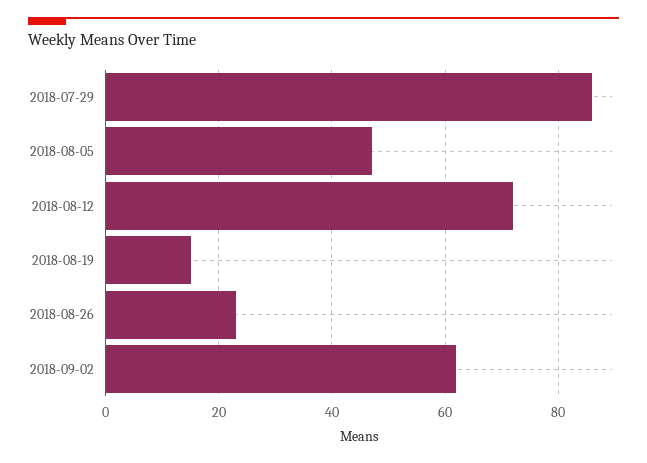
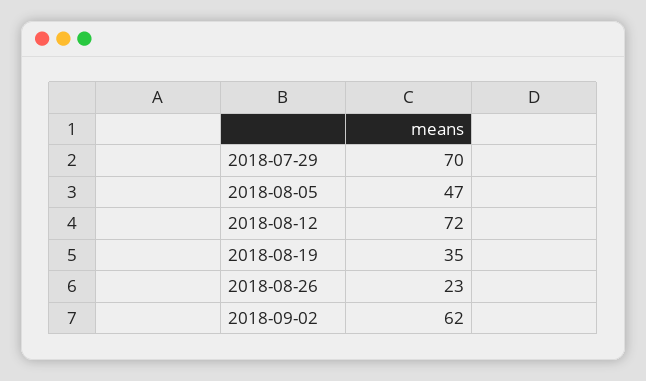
  {
-   "2018-07-29": 85,
+   "2018-07-29": 70,
    "2018-08-05": 47,
    "2018-08-12": 72,
-   "2018-08-19": 15,
+   "2018-08-19": 35,
    "2018-08-26": 23,
    "2018-09-02": 62
  }

